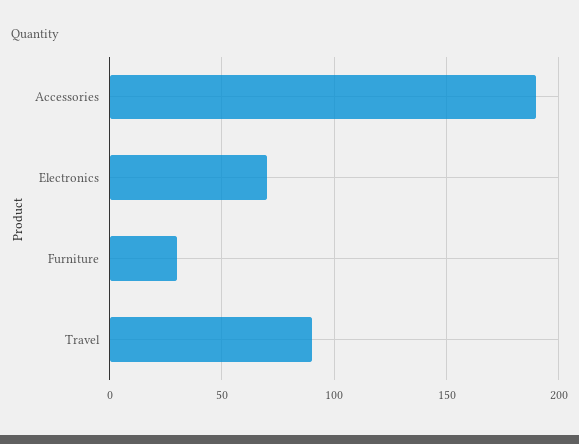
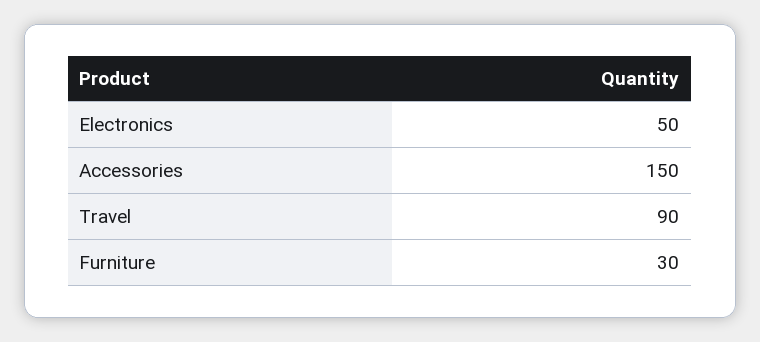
  {
-   "Accessories": 190,
+   "Accessories": 150,
-   "Electronics": 70,
+   "Electronics": 50,
    "Furniture": 30,
    "Travel": 90
  }

